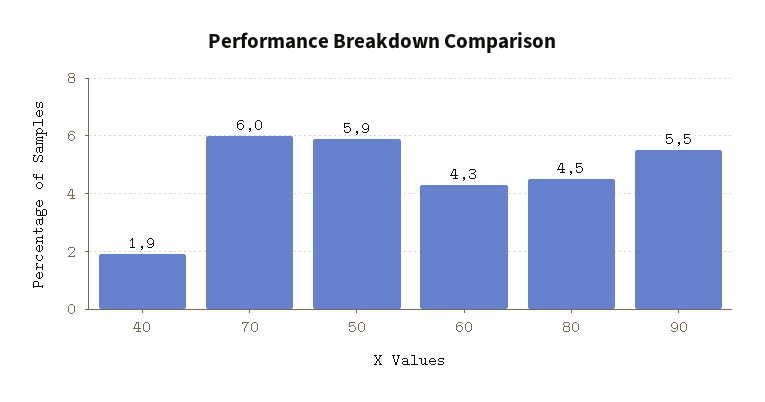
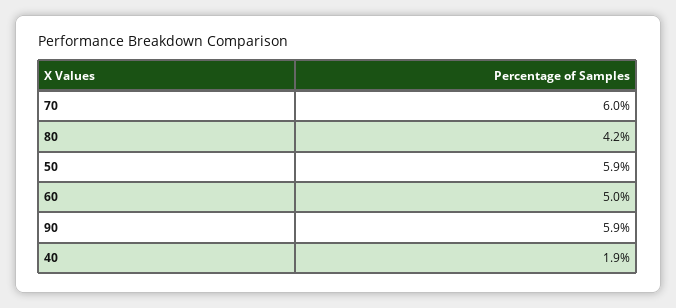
  {
    "40": 1.9,
    "70": 6,
    "50": 5.9,
-   "60": 4.3,
+   "60": 5,
-   "80": 4.5,
+   "80": 4.2,
-   "90": 5.5
+   "90": 5.9
  }

